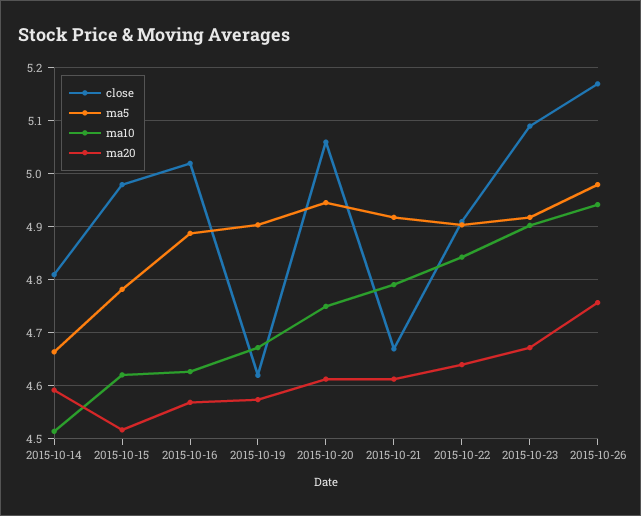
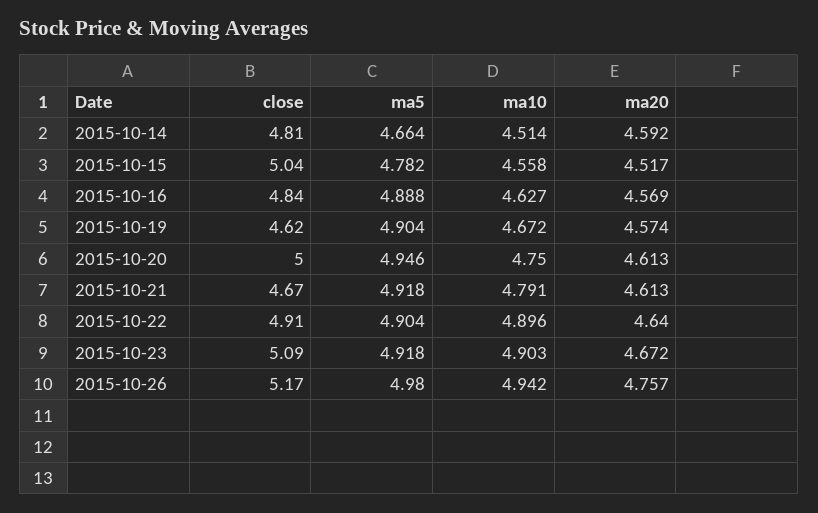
  {
    "close": {
      "2015-10-14": 4.81,
-     "2015-10-15": 4.98,
+     "2015-10-15": 5.04,
-     "2015-10-16": 5.02,
+     "2015-10-16": 4.84,
      "2015-10-19": 4.62,
-     "2015-10-20": 5.06,
+     "2015-10-20": 5,
      "2015-10-21": 4.67,
      "2015-10-22": 4.91,
      "2015-10-23": 5.09,
      "2015-10-26": 5.17
    },
    "ma5": {
      "2015-10-14": 4.664,
      "2015-10-15": 4.782,
      "2015-10-16": 4.888,
      "2015-10-19": 4.904,
      "2015-10-20": 4.946,
      "2015-10-21": 4.918,
      "2015-10-22": 4.904,
      "2015-10-23": 4.918,
      "2015-10-26": 4.98
    },
    "ma10": {
      "2015-10-14": 4.514,
-     "2015-10-15": 4.62,
+     "2015-10-15": 4.558,
      "2015-10-16": 4.627,
      "2015-10-19": 4.672,
      "2015-10-20": 4.75,
      "2015-10-21": 4.791,
-     "2015-10-22": 4.84,
+     "2015-10-22": 4.896,
      "2015-10-23": 4.903,
      "2015-10-26": 4.942
    },
    "ma20": {
      "2015-10-14": 4.592,
      "2015-10-15": 4.517,
      "2015-10-16": 4.569,
      "2015-10-19": 4.574,
      "2015-10-20": 4.613,
      "2015-10-21": 4.613,
      "2015-10-22": 4.64,
      "2015-10-23": 4.672,
      "2015-10-26": 4.757
    }
  }

